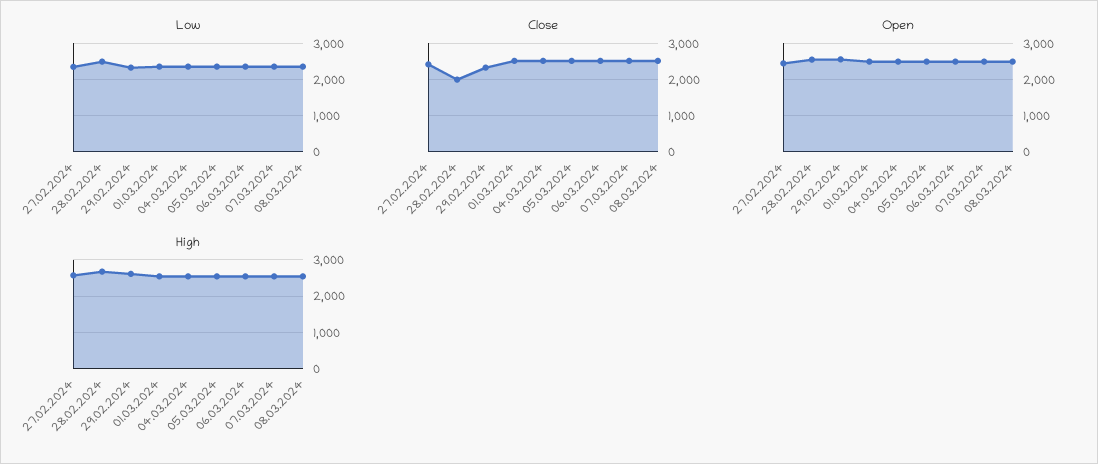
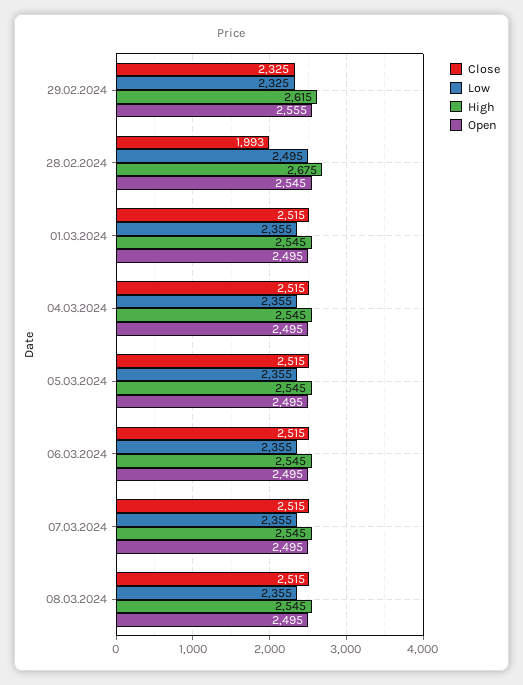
  {
    "Low": {
-     "27.02.2024": 2400,
      "28.02.2024": 2495,
      "29.02.2024": 2325,
      "01.03.2024": 2355,
      "04.03.2024": 2355,
      "05.03.2024": 2355,
      "06.03.2024": 2355,
      "07.03.2024": 2355,
      "08.03.2024": 2355
    },
    "Close": {
-     "27.02.2024": 2400,
      "28.02.2024": 1993,
      "29.02.2024": 2325,
      "01.03.2024": 2515,
      "04.03.2024": 2515,
      "05.03.2024": 2515,
      "06.03.2024": 2515,
      "07.03.2024": 2515,
      "08.03.2024": 2515
    },
    "Open": {
-     "27.02.2024": 2400,
      "28.02.2024": 2545,
      "29.02.2024": 2555,
      "01.03.2024": 2495,
      "04.03.2024": 2495,
      "05.03.2024": 2495,
      "06.03.2024": 2495,
      "07.03.2024": 2495,
      "08.03.2024": 2495
    },
    "High": {
-     "27.02.2024": 2600,
      "28.02.2024": 2675,
      "29.02.2024": 2615,
      "01.03.2024": 2545,
      "04.03.2024": 2545,
      "05.03.2024": 2545,
      "06.03.2024": 2545,
      "07.03.2024": 2545,
      "08.03.2024": 2545
    }
  }

